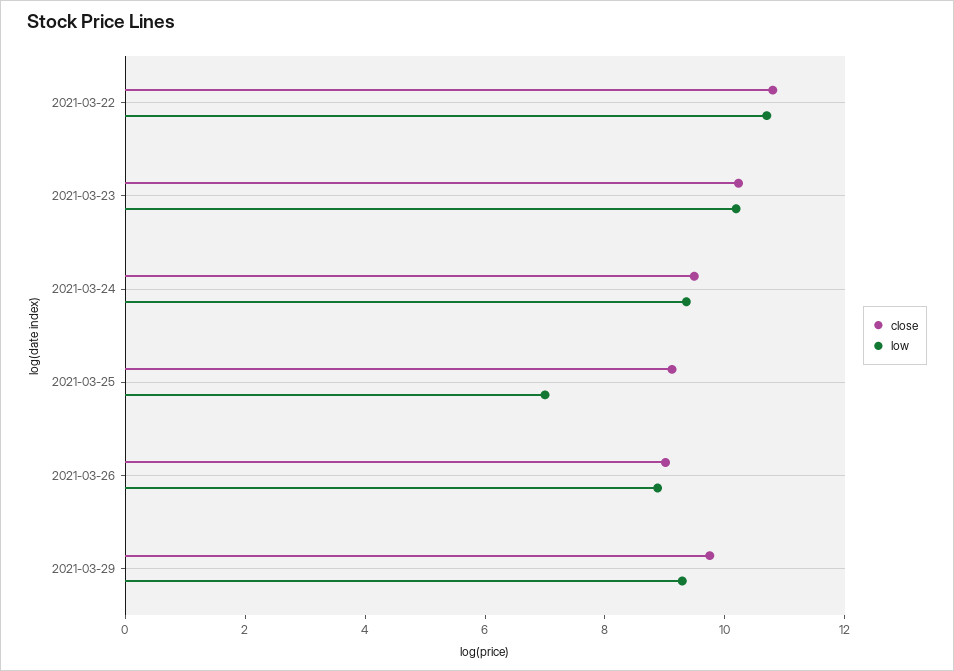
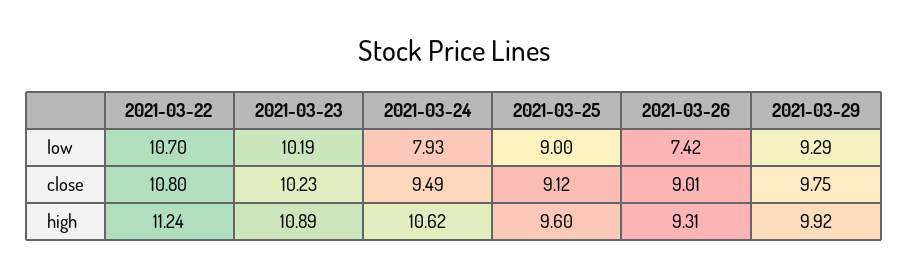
  {
    "close": {
      "2021-03-22": 10.8,
      "2021-03-23": 10.23,
      "2021-03-24": 9.49,
      "2021-03-25": 9.12,
      "2021-03-26": 9.01,
      "2021-03-29": 9.75
    },
    "low": {
      "2021-03-22": 10.7,
      "2021-03-23": 10.19,
-     "2021-03-24": 9.5,
+     "2021-03-24": 7.93,
-     "2021-03-25": 7,
+     "2021-03-25": 9,
-     "2021-03-26": 9,
+     "2021-03-26": 7.42,
      "2021-03-29": 9.29
-   }
+   },
+   "high": {
+     "2021-03-22": 11.24,
+     "2021-03-23": 10.89,
+     "2021-03-24": 10.62,
+     "2021-03-25": 9.6,
+     "2021-03-26": 9.31,
+     "2021-03-29": 9.92
+   }
  }

